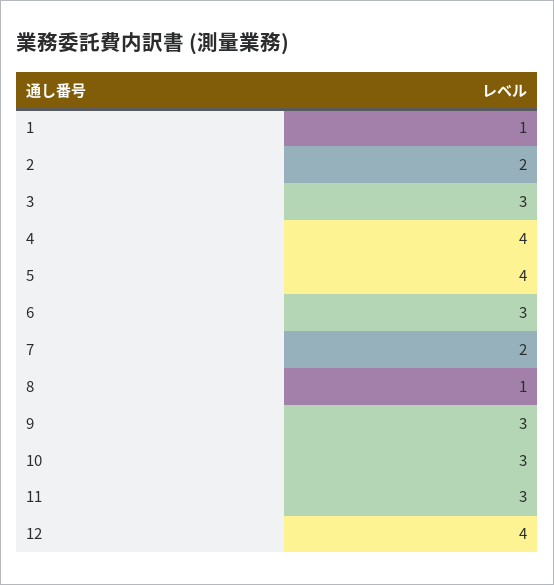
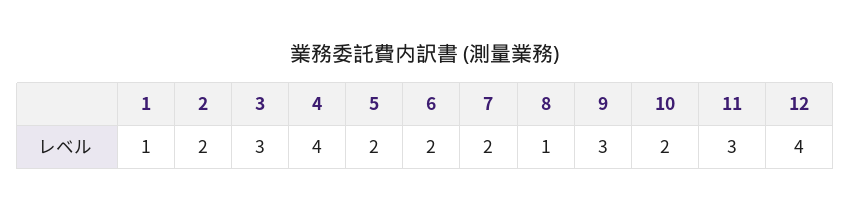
  {
    "1": 1,
    "2": 2,
    "3": 3,
    "4": 4,
-   "5": 4,
+   "5": 2,
-   "6": 3,
+   "6": 2,
    "7": 2,
    "8": 1,
    "9": 3,
-   "10": 3,
+   "10": 2,
    "11": 3,
    "12": 4
  }

